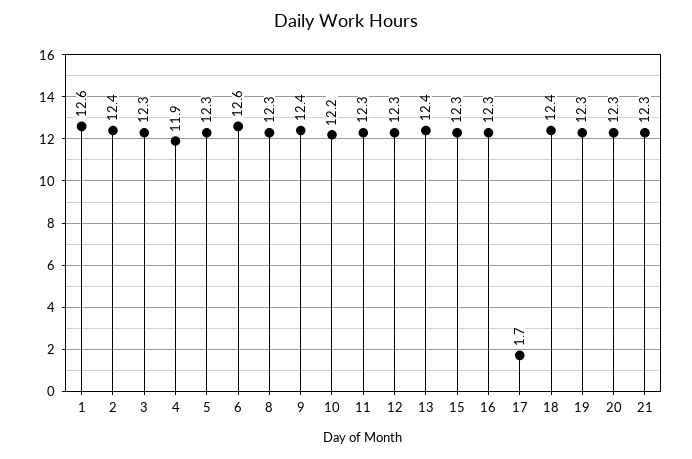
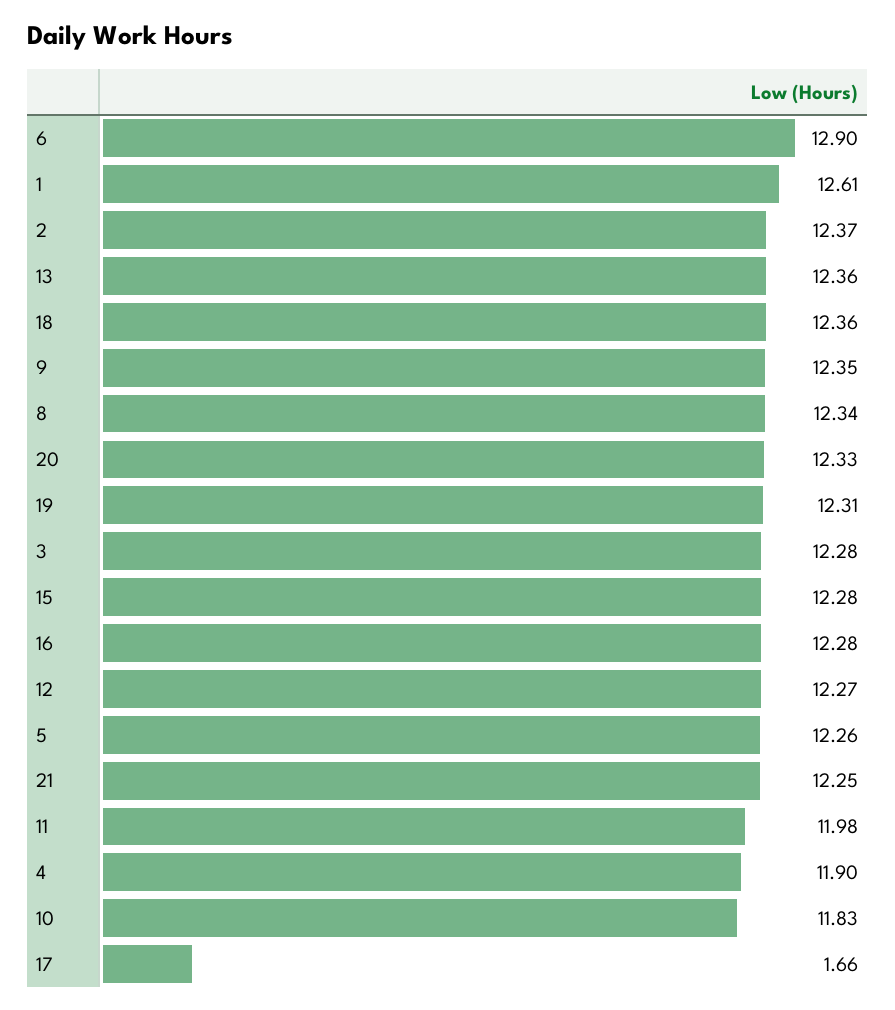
  {
    "1": 12.61,
    "2": 12.37,
    "3": 12.28,
    "4": 11.9,
    "5": 12.26,
-   "6": 12.6,
+   "6": 12.9,
    "8": 12.34,
    "9": 12.35,
-   "10": 12.2,
+   "10": 11.83,
-   "11": 12.3,
+   "11": 11.98,
    "12": 12.27,
    "13": 12.36,
    "15": 12.28,
    "16": 12.28,
    "17": 1.66,
    "18": 12.36,
    "19": 12.31,
    "20": 12.33,
    "21": 12.25
  }

